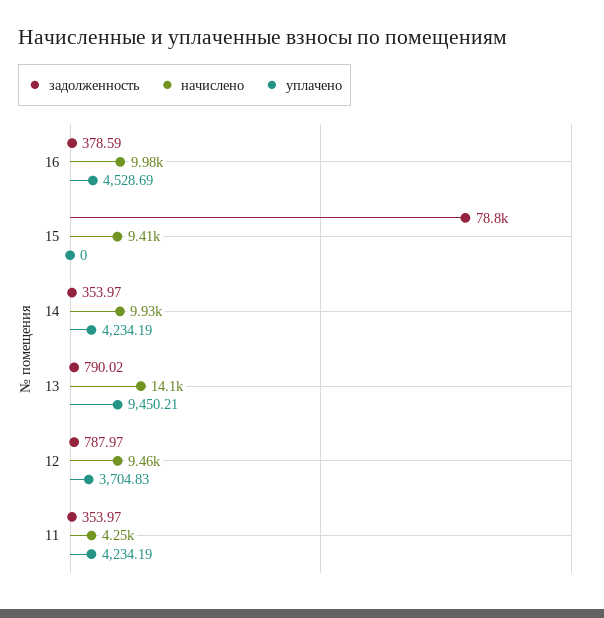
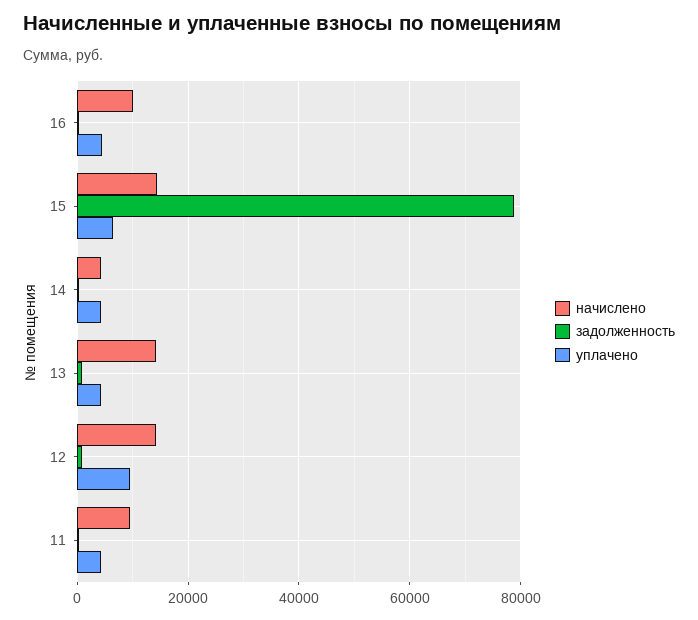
  {
    "задолженность": {
      "16": 378.59,
      "15": 78800,
      "14": 353.97,
      "13": 790.02,
      "12": 787.97,
      "11": 353.97
    },
    "начислено": {
      "16": 9980,
-     "15": 9410,
+     "15": 14000,
-     "14": 9930,
+     "14": 4000,
      "13": 14100,
-     "12": 9460,
+     "12": 14000,
-     "11": 4250
+     "11": 10000
    },
    "уплачено": {
      "16": 4528.69,
-     "15": 0,
+     "15": 6000,
      "14": 4234.19,
-     "13": 9450.21,
+     "13": 4000,
-     "12": 3704.83,
+     "12": 10000,
      "11": 4234.19
    }
  }

